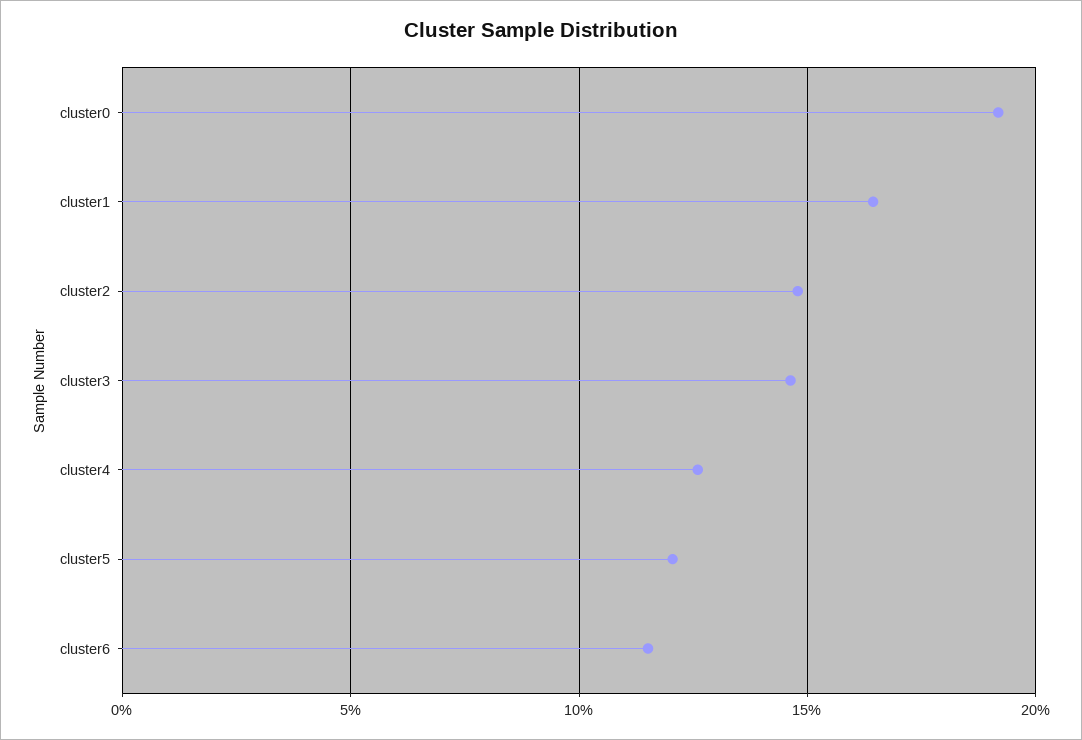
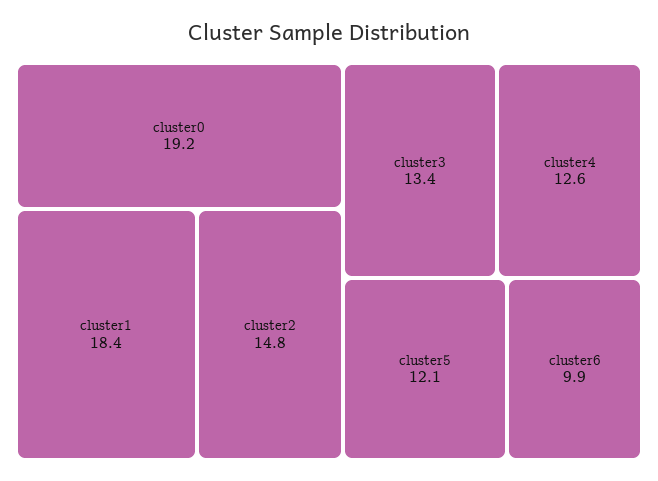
  {
    "cluster0": 19.2,
-   "cluster1": 16.5,
+   "cluster1": 18.4,
    "cluster2": 14.8,
-   "cluster3": 14.5,
+   "cluster3": 13.4,
    "cluster4": 12.6,
    "cluster5": 12.1,
-   "cluster6": 11.5
+   "cluster6": 9.9
  }

